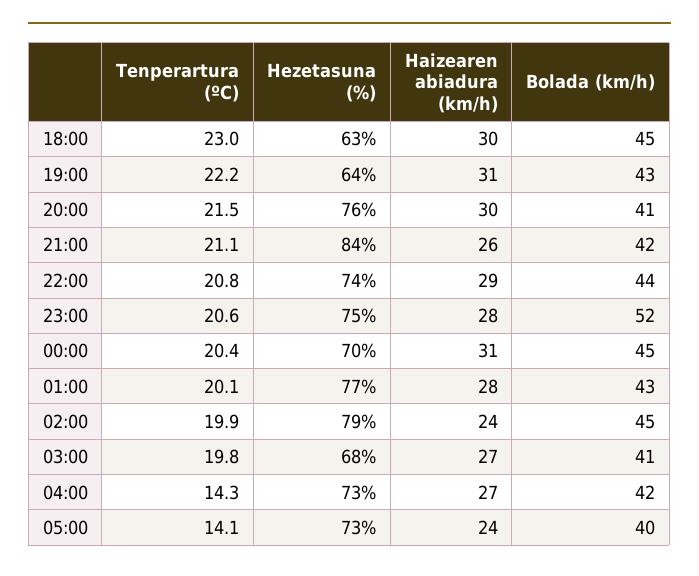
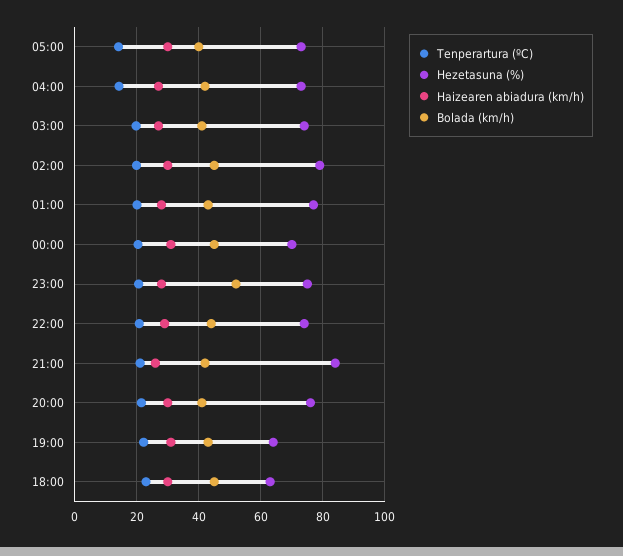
  {
    "Tenperartura (ºC)": {
      "18:00": 23,
      "19:00": 22.2,
      "20:00": 21.5,
      "21:00": 21.1,
      "22:00": 20.8,
      "23:00": 20.6,
      "00:00": 20.4,
      "01:00": 20.1,
      "02:00": 19.9,
      "03:00": 19.8,
      "04:00": 14.3,
      "05:00": 14.1
    },
    "Hezetasuna (%)": {
      "18:00": 63,
      "19:00": 64,
      "20:00": 76,
      "21:00": 84,
      "22:00": 74,
      "23:00": 75,
      "00:00": 70,
      "01:00": 77,
      "02:00": 79,
-     "03:00": 68,
+     "03:00": 74,
      "04:00": 73,
      "05:00": 73
    },
    "Haizearen abiadura (km/h)": {
      "18:00": 30,
      "19:00": 31,
      "20:00": 30,
      "21:00": 26,
      "22:00": 29,
      "23:00": 28,
      "00:00": 31,
      "01:00": 28,
-     "02:00": 24,
+     "02:00": 30,
      "03:00": 27,
      "04:00": 27,
-     "05:00": 24
+     "05:00": 30
    },
    "Bolada (km/h)": {
      "18:00": 45,
      "19:00": 43,
      "20:00": 41,
      "21:00": 42,
      "22:00": 44,
      "23:00": 52,
      "00:00": 45,
      "01:00": 43,
      "02:00": 45,
      "03:00": 41,
      "04:00": 42,
      "05:00": 40
    }
  }

